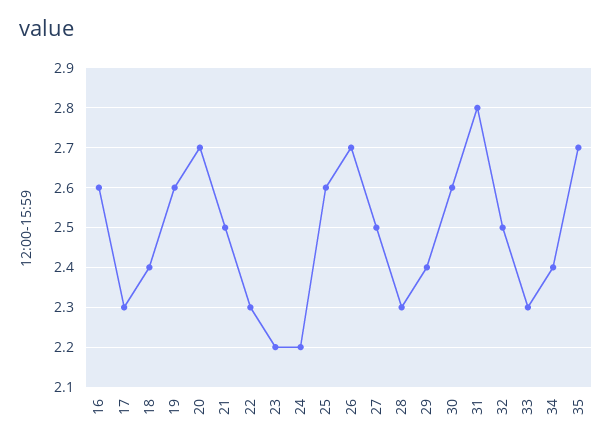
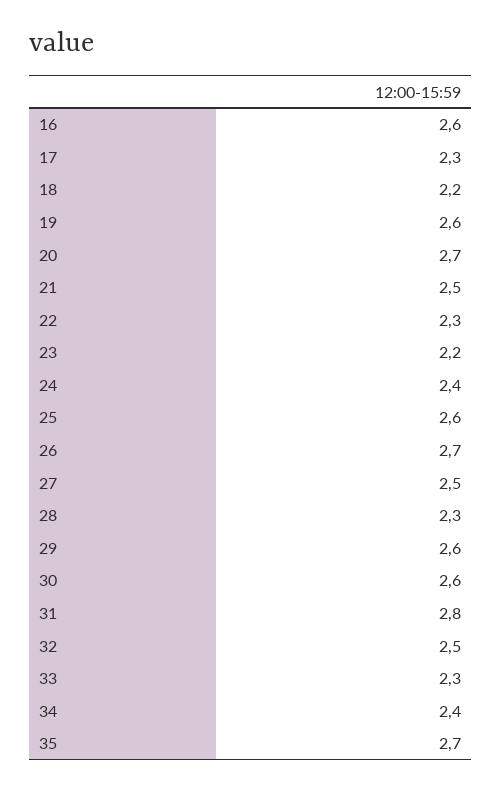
  {
    "16": 2.6,
    "17": 2.3,
-   "18": 2.4,
+   "18": 2.2,
    "19": 2.6,
    "20": 2.7,
    "21": 2.5,
    "22": 2.3,
    "23": 2.2,
-   "24": 2.2,
+   "24": 2.4,
    "25": 2.6,
    "26": 2.7,
    "27": 2.5,
    "28": 2.3,
-   "29": 2.4,
+   "29": 2.6,
    "30": 2.6,
    "31": 2.8,
    "32": 2.5,
    "33": 2.3,
    "34": 2.4,
    "35": 2.7
  }

